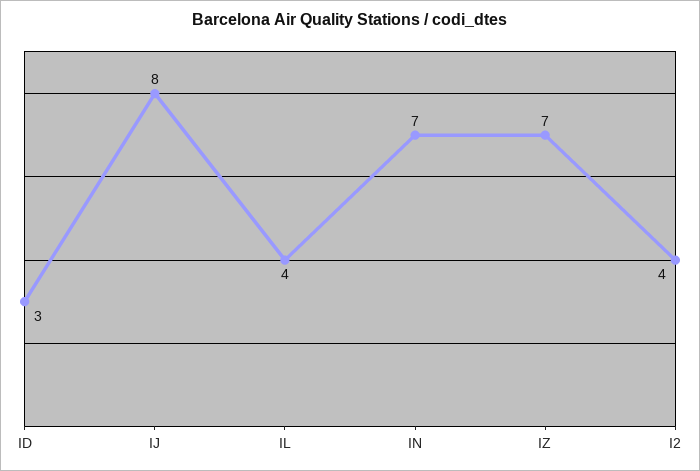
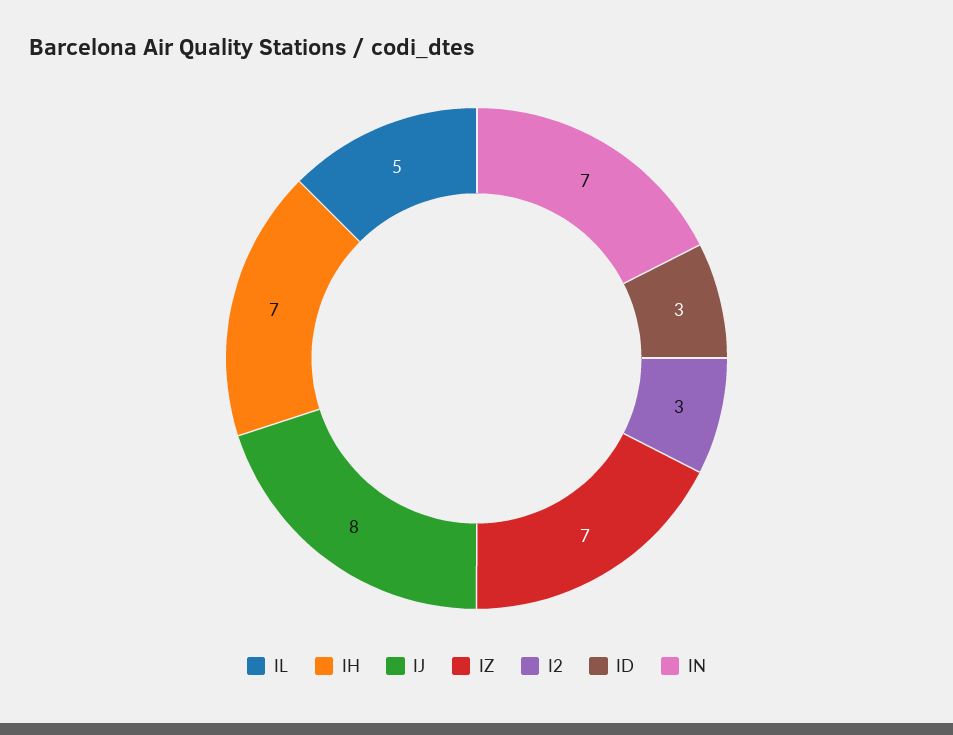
  {
    "ID": 3,
    "IJ": 8,
-   "IL": 4,
+   "IL": 5,
    "IN": 7,
    "IZ": 7,
-   "I2": 4
+   "I2": 3,
+   "IH": 7
  }

